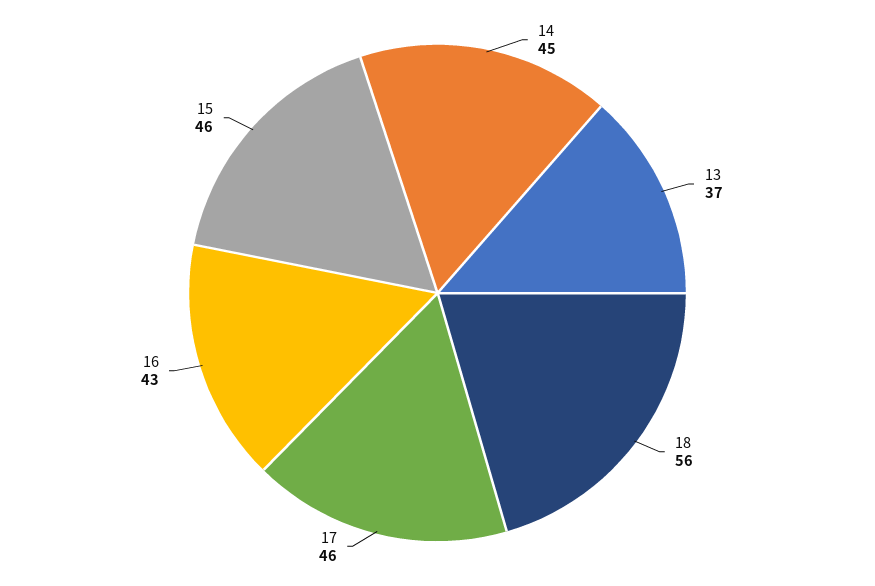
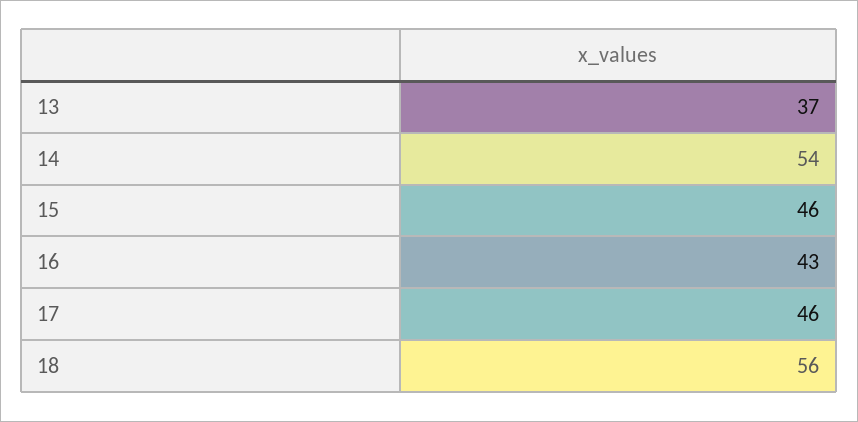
  {
-   "14": 45,
+   "14": 54,
    "13": 37,
    "18": 56,
    "17": 46,
    "16": 43,
    "15": 46
  }

